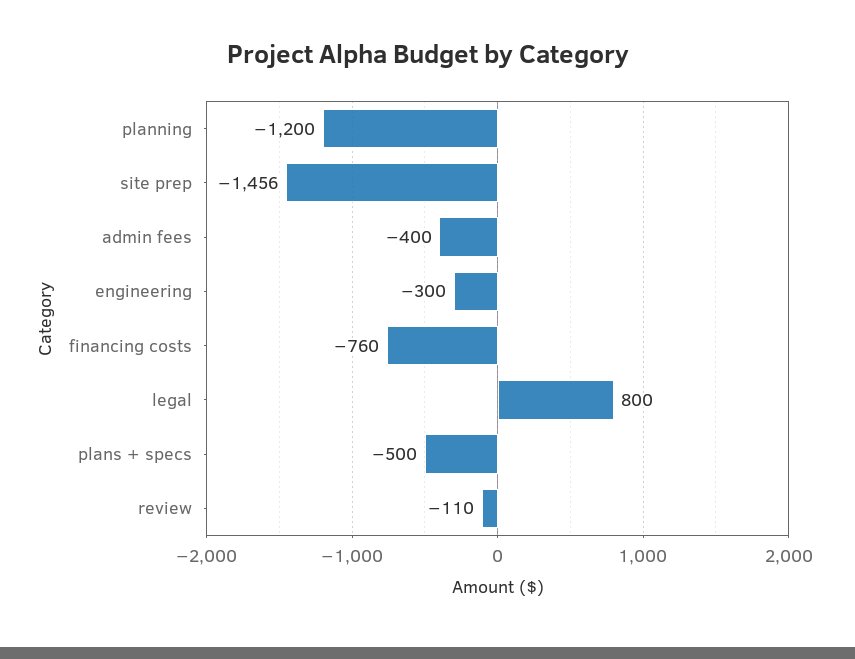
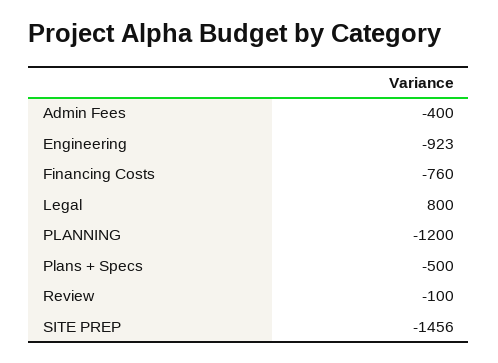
  {
    "planning": -1200,
    "site prep": -1456,
    "admin fees": -400,
-   "engineering": -300,
+   "engineering": -923,
    "financing costs": -760,
    "legal": 800,
    "plans + specs": -500,
-   "review": -110
+   "review": -100
  }

